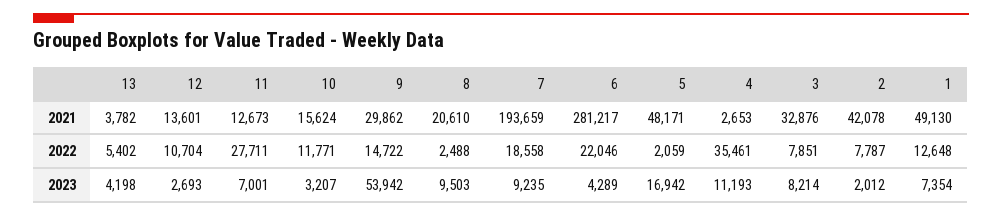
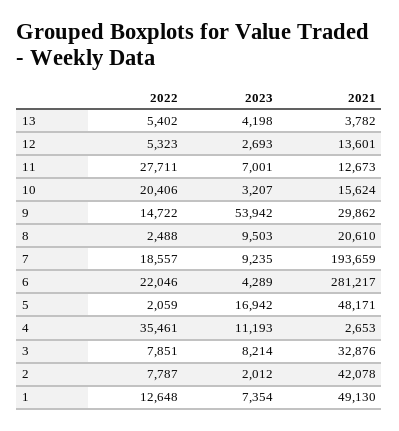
  {
    "13": {
      "2021": 3782,
      "2022": 5402,
      "2023": 4198
    },
    "12": {
      "2021": 13601,
-     "2022": 10704,
+     "2022": 5323,
      "2023": 2693
    },
    "11": {
      "2021": 12673,
      "2022": 27711,
      "2023": 7001
    },
    "10": {
      "2021": 15624,
-     "2022": 11771,
+     "2022": 20406,
      "2023": 3207
    },
    "9": {
      "2021": 29862,
      "2022": 14722,
      "2023": 53942
    },
    "8": {
      "2021": 20610,
      "2022": 2488,
      "2023": 9503
    },
    "7": {
      "2021": 193659,
-     "2022": 18558,
+     "2022": 18557,
      "2023": 9235
    },
    "6": {
      "2021": 281217,
      "2022": 22046,
      "2023": 4289
    },
    "5": {
      "2021": 48171,
      "2022": 2059,
      "2023": 16942
    },
    "4": {
      "2021": 2653,
      "2022": 35461,
      "2023": 11193
    },
    "3": {
      "2021": 32876,
      "2022": 7851,
      "2023": 8214
    },
    "2": {
      "2021": 42078,
      "2022": 7787,
      "2023": 2012
    },
    "1": {
      "2021": 49130,
      "2022": 12648,
      "2023": 7354
    }
  }

